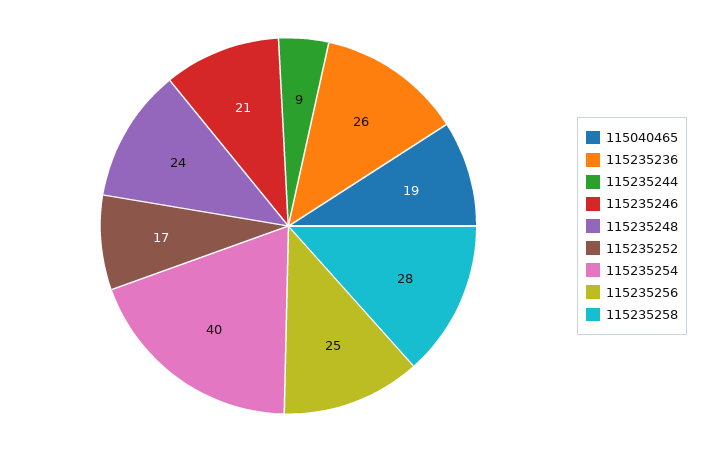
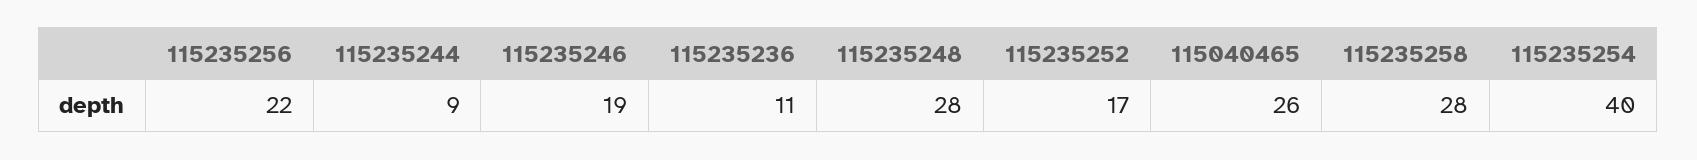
  {
-   "115040465": 19,
+   "115040465": 26,
-   "115235236": 26,
+   "115235236": 11,
    "115235244": 9,
-   "115235246": 21,
+   "115235246": 19,
-   "115235248": 24,
+   "115235248": 28,
    "115235252": 17,
    "115235254": 40,
-   "115235256": 25,
+   "115235256": 22,
    "115235258": 28
  }

